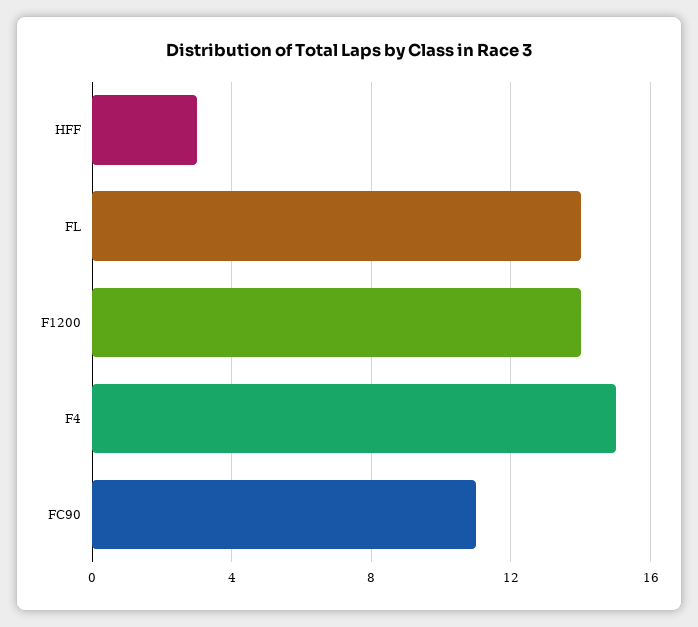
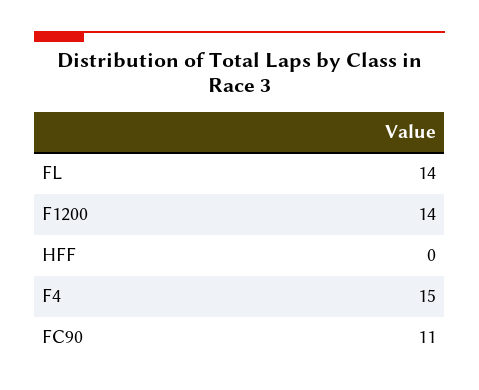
  {
-   "HFF": 3,
+   "HFF": 0,
    "FL": 14,
    "F1200": 14,
    "F4": 15,
    "FC90": 11
  }

